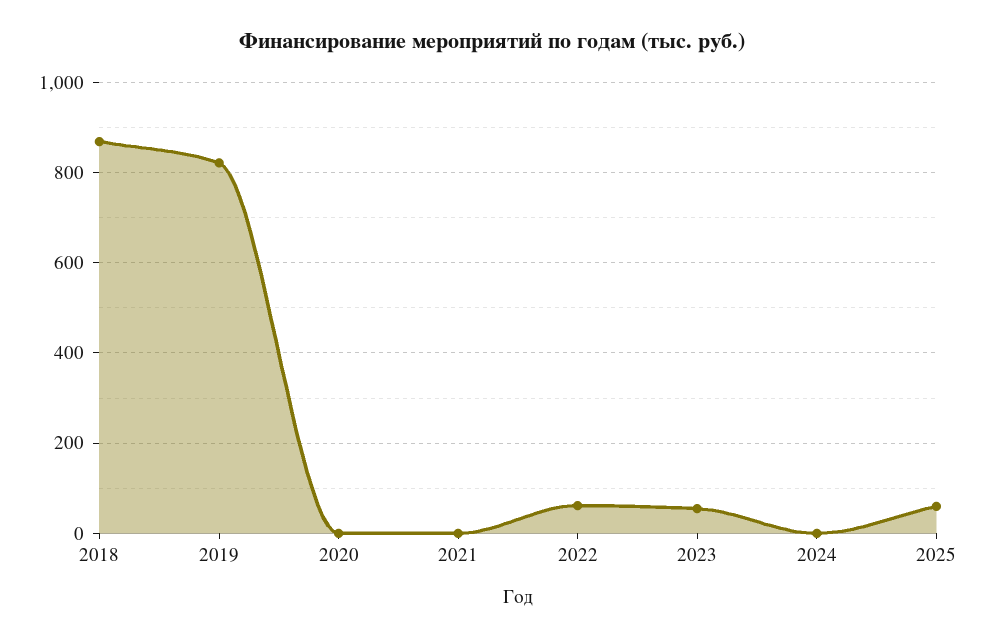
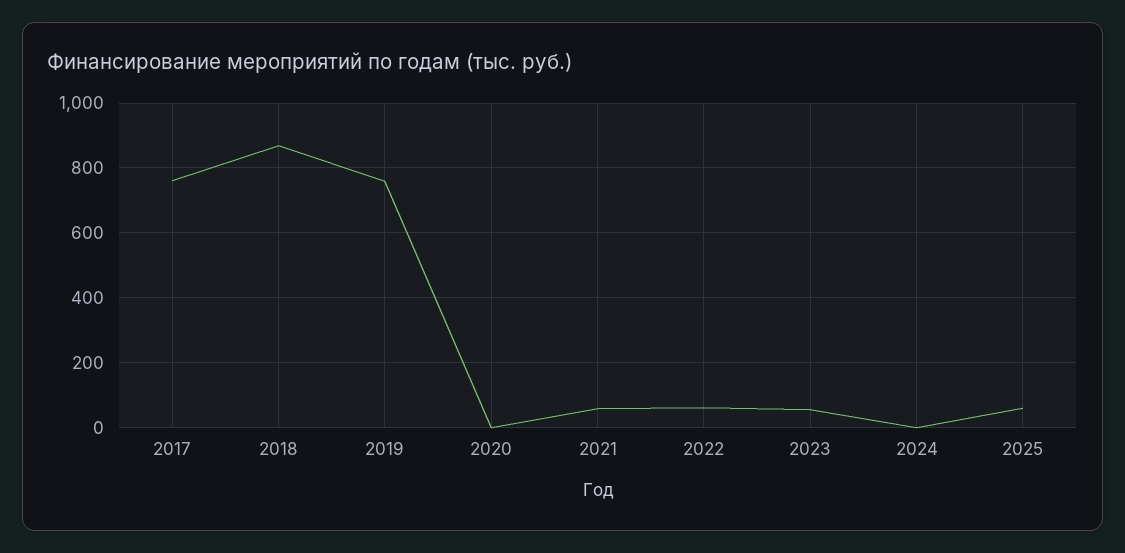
  {
    "2018": 860,
-   "2019": 820,
+   "2019": 760,
    "2020": 0,
-   "2021": 0,
+   "2021": 60,
    "2022": 60,
    "2023": 60,
    "2024": 0,
-   "2025": 60
+   "2025": 60,
+   "2017": 760
  }

